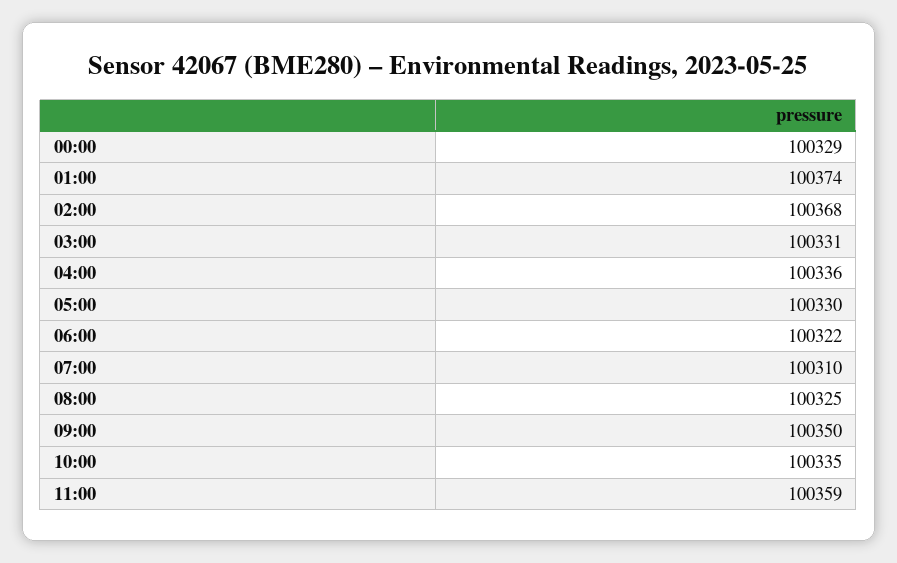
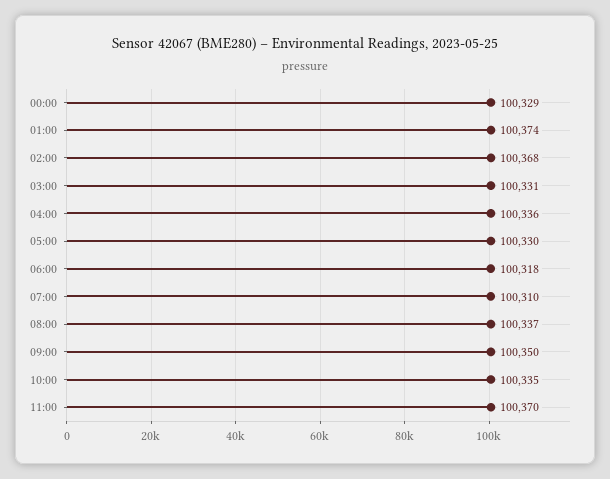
  {
    "00:00": 100329,
    "01:00": 100374,
    "02:00": 100368,
    "03:00": 100331,
    "04:00": 100336,
    "05:00": 100330,
-   "06:00": 100322,
+   "06:00": 100318,
    "07:00": 100310,
-   "08:00": 100325,
+   "08:00": 100337,
    "09:00": 100350,
    "10:00": 100335,
-   "11:00": 100359
+   "11:00": 100370
  }

